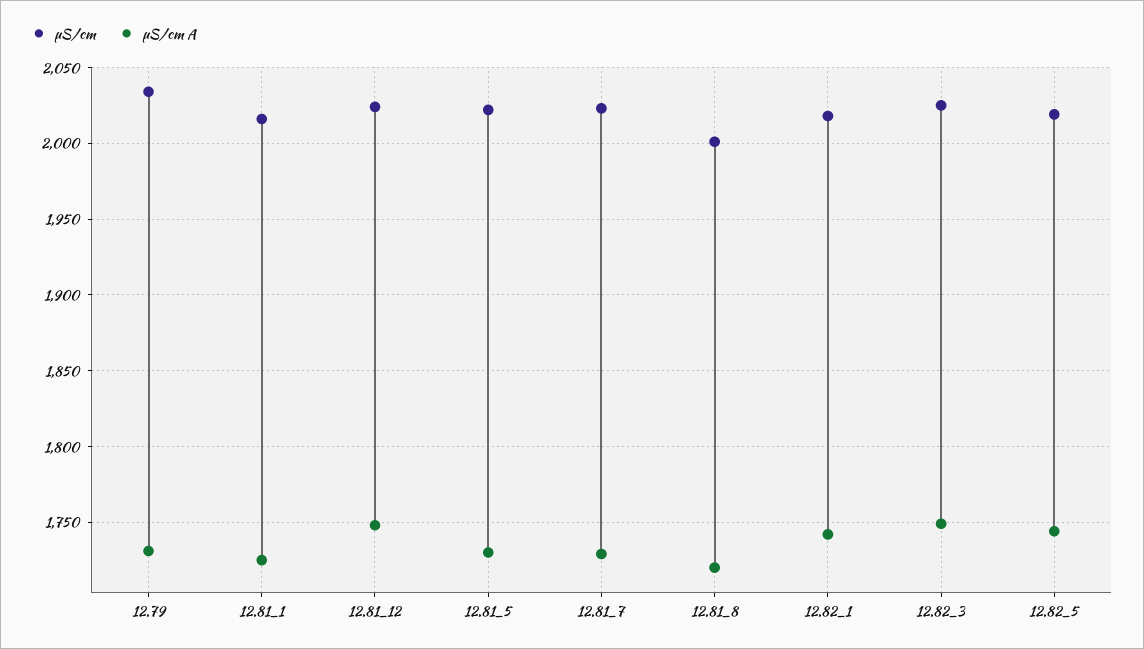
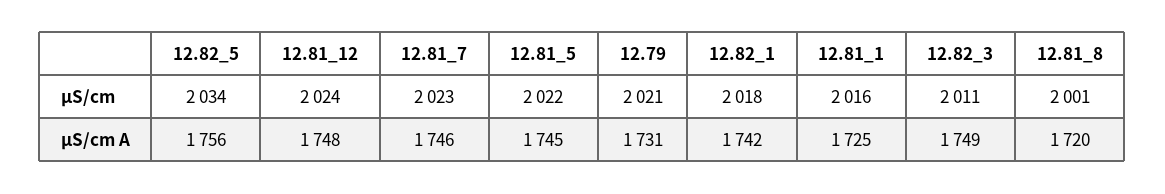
  {
    "µS/cm": {
-     "12.79": 2035,
+     "12.79": 2021,
      "12.81_1": 2016,
      "12.81_12": 2024,
      "12.81_5": 2022,
      "12.81_7": 2023,
      "12.81_8": 2001,
      "12.82_1": 2018,
-     "12.82_3": 2025,
+     "12.82_3": 2011,
-     "12.82_5": 2020
+     "12.82_5": 2034
    },
    "µS/cm A": {
      "12.79": 1731,
      "12.81_1": 1725,
      "12.81_12": 1748,
-     "12.81_5": 1730,
+     "12.81_5": 1745,
-     "12.81_7": 1730,
+     "12.81_7": 1746,
      "12.81_8": 1720,
      "12.82_1": 1742,
      "12.82_3": 1749,
-     "12.82_5": 1745
+     "12.82_5": 1756
    }
  }

